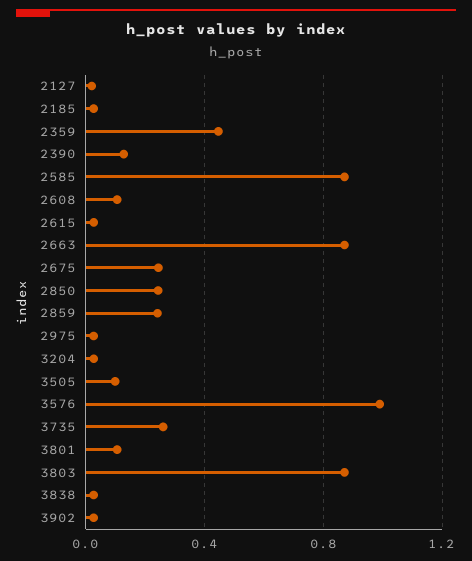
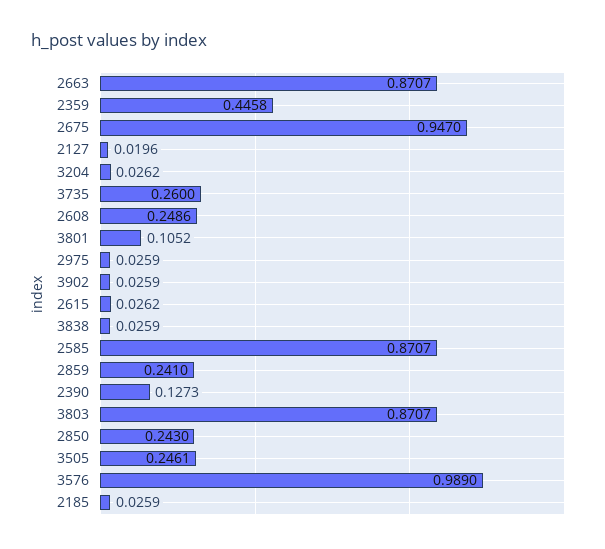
  {
    "2127": 0.0196,
    "2185": 0.0259,
    "2359": 0.4458,
    "2390": 0.1273,
    "2585": 0.8707,
-   "2608": 0.1,
+   "2608": 0.2486,
    "2615": 0.0262,
    "2663": 0.8707,
-   "2675": 0.25,
+   "2675": 0.947,
    "2850": 0.243,
    "2859": 0.241,
    "2975": 0.0259,
    "3204": 0.0262,
-   "3505": 0.1,
+   "3505": 0.2461,
    "3576": 0.989,
    "3735": 0.26,
    "3801": 0.1052,
    "3803": 0.8707,
    "3838": 0.0259,
    "3902": 0.0259
  }

